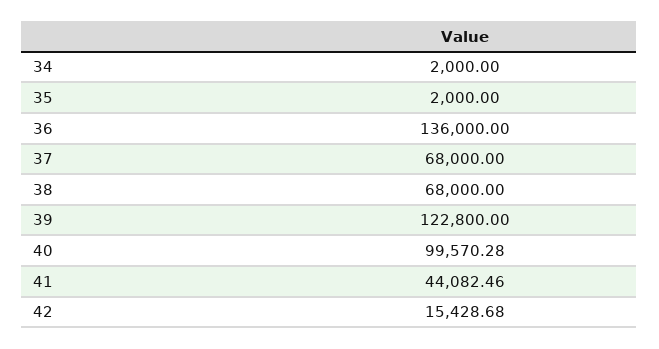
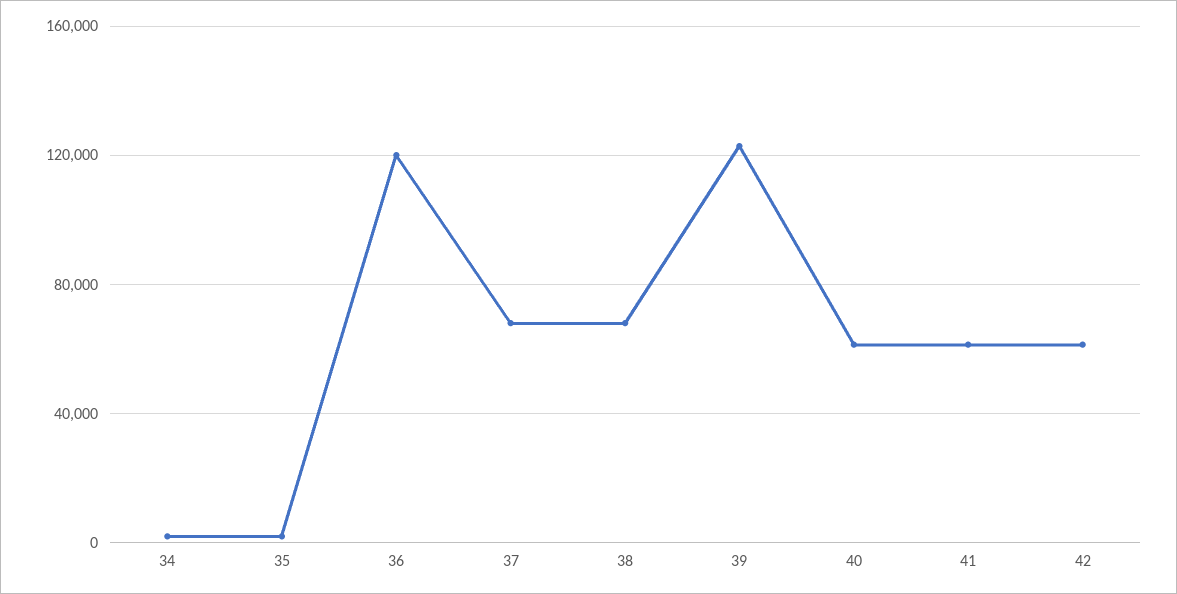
  {
    "34": 2000,
    "35": 2000,
-   "36": 136000,
+   "36": 120000,
    "37": 68000,
    "38": 68000,
    "39": 122800,
-   "40": 99570.28,
+   "40": 60000,
-   "41": 44082.46,
+   "41": 60000,
-   "42": 15428.68
+   "42": 60000
  }

